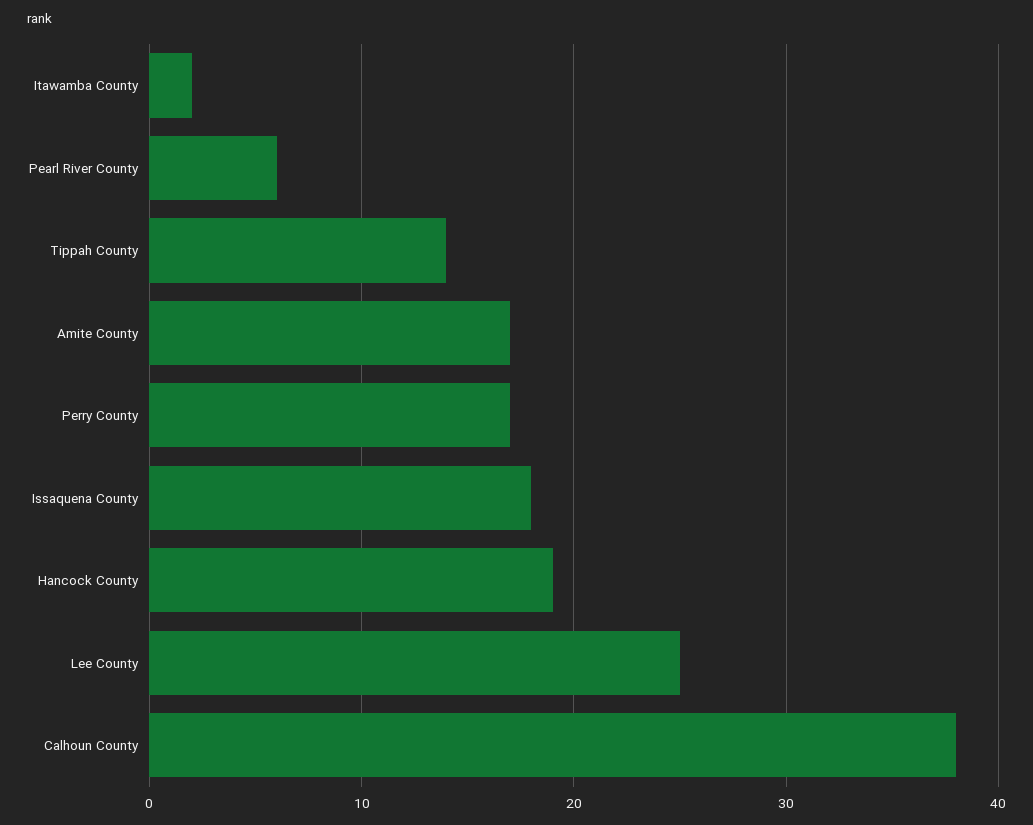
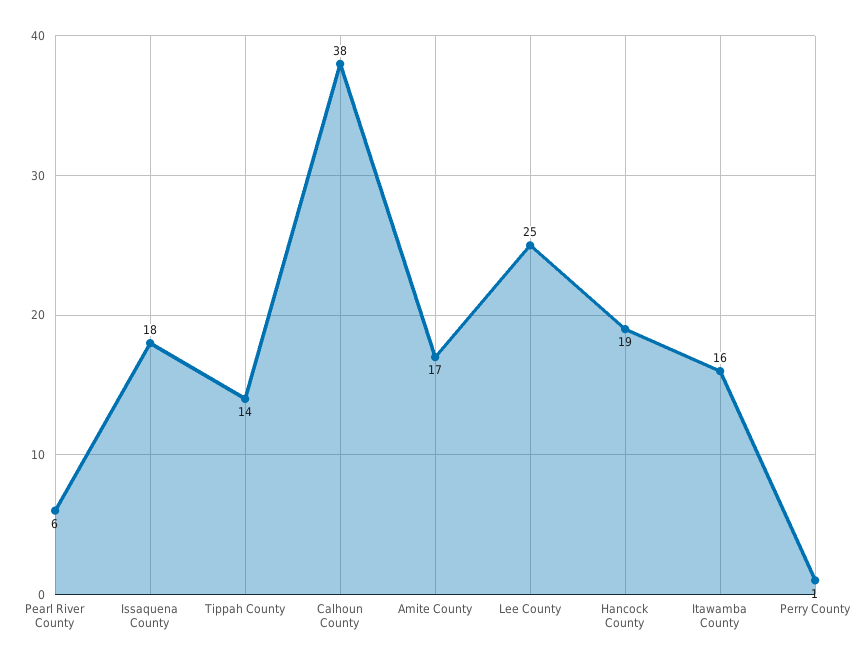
  {
-   "Itawamba County": 2,
+   "Itawamba County": 16,
    "Pearl River County": 6,
    "Tippah County": 14,
    "Amite County": 17,
-   "Perry County": 17,
+   "Perry County": 1,
    "Issaquena County": 18,
    "Hancock County": 19,
    "Lee County": 25,
    "Calhoun County": 38
  }

